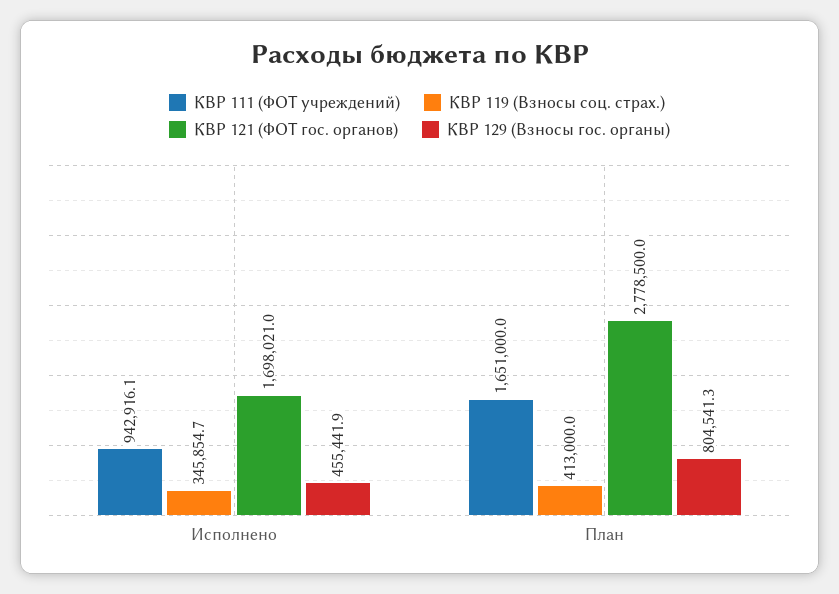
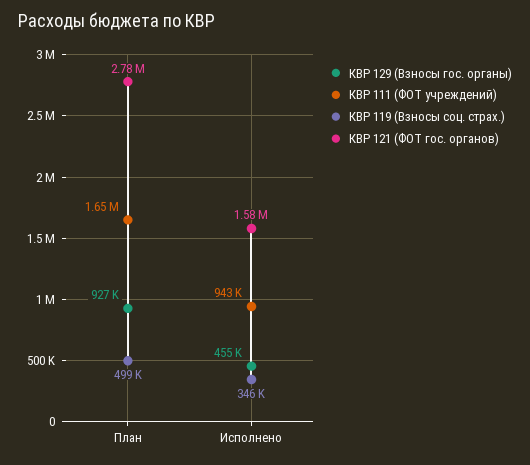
  {
    "КВР 111 (ФОТ учреждений)": {
      "Исполнено": 942916.1,
      "План": 1651000
    },
    "КВР 119 (Взносы соц. страх.)": {
      "Исполнено": 345854.7,
-     "План": 413000
+     "План": 499000
    },
    "КВР 121 (ФОТ гос. органов)": {
-     "Исполнено": 1698021,
+     "Исполнено": 1580000,
      "План": 2778500
    },
    "КВР 129 (Взносы гос. органы)": {
      "Исполнено": 455441.9,
-     "План": 804541.3
+     "План": 927000
    }
  }

